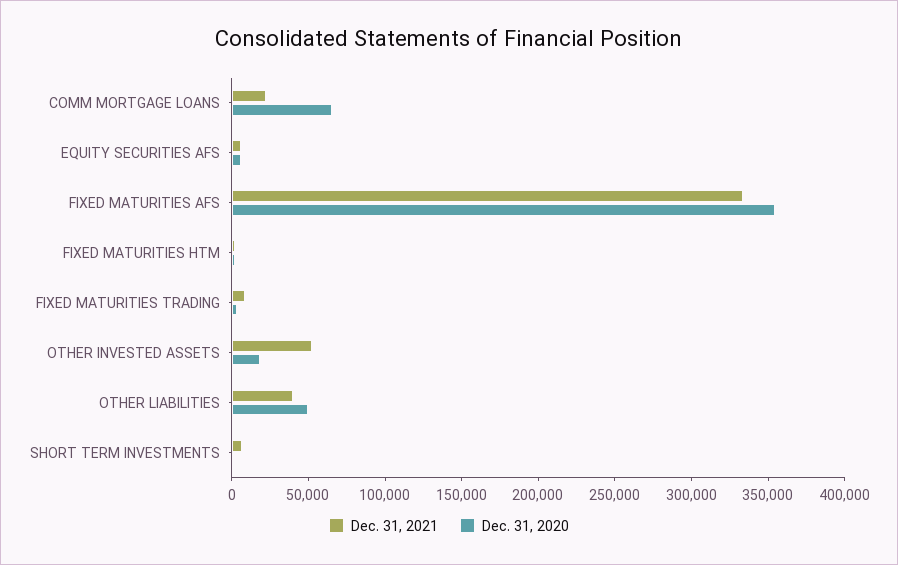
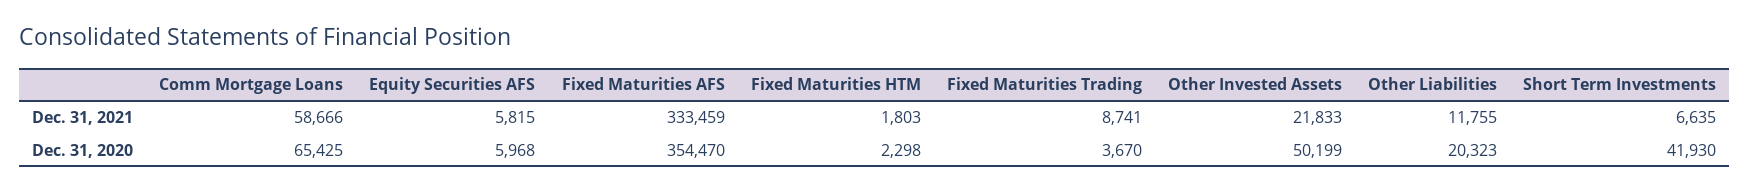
  {
    "Dec. 31, 2021": {
-     "COMM MORTGAGE LOANS": 20000,
+     "COMM MORTGAGE LOANS": 58666,
      "EQUITY SECURITIES AFS": 5815,
      "FIXED MATURITIES AFS": 333459,
      "FIXED MATURITIES HTM": 1803,
      "FIXED MATURITIES TRADING": 8741,
-     "OTHER INVESTED ASSETS": 50000,
+     "OTHER INVESTED ASSETS": 21833,
-     "OTHER LIABILITIES": 40000,
+     "OTHER LIABILITIES": 11755,
      "SHORT TERM INVESTMENTS": 6635
    },
    "Dec. 31, 2020": {
      "COMM MORTGAGE LOANS": 65425,
      "EQUITY SECURITIES AFS": 5968,
      "FIXED MATURITIES AFS": 354470,
      "FIXED MATURITIES HTM": 2298,
      "FIXED MATURITIES TRADING": 3670,
-     "OTHER INVESTED ASSETS": 20000,
+     "OTHER INVESTED ASSETS": 50199,
-     "OTHER LIABILITIES": 50000,
+     "OTHER LIABILITIES": 20323,
-     "SHORT TERM INVESTMENTS": 0
+     "SHORT TERM INVESTMENTS": 41930
    }
  }

